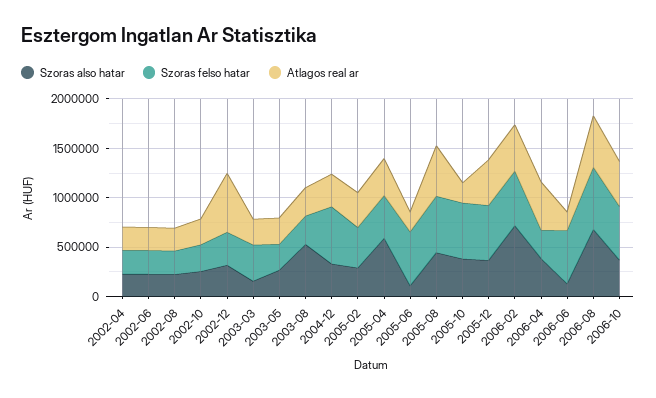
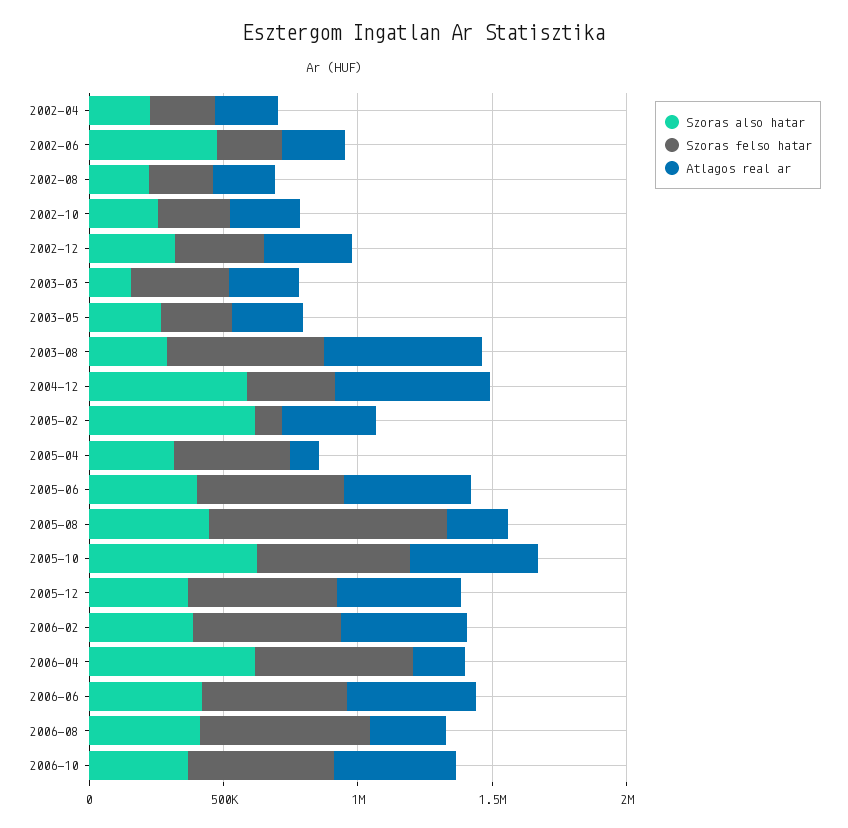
  {
    "Szoras also hatar": {
      "2002-04": 200000,
-     "2002-06": 200000,
+     "2002-06": 500000,
      "2002-08": 200000,
      "2002-10": 300000,
      "2002-12": 300000,
      "2003-03": 200000,
      "2003-05": 300000,
-     "2003-08": 500000,
+     "2003-08": 300000,
-     "2004-12": 300000,
+     "2004-12": 600000,
-     "2005-02": 300000,
+     "2005-02": 600000,
-     "2005-04": 600000,
+     "2005-04": 300000,
-     "2005-06": 100000,
+     "2005-06": 400000,
      "2005-08": 400000,
-     "2005-10": 400000,
+     "2005-10": 600000,
      "2005-12": 400000,
-     "2006-02": 700000,
+     "2006-02": 400000,
-     "2006-04": 400000,
+     "2006-04": 600000,
-     "2006-06": 100000,
+     "2006-06": 400000,
-     "2006-08": 700000,
+     "2006-08": 400000,
      "2006-10": 400000
    },
    "Szoras felso hatar": {
      "2002-04": 200000,
      "2002-06": 200000,
      "2002-08": 200000,
      "2002-10": 300000,
      "2002-12": 300000,
      "2003-03": 400000,
      "2003-05": 300000,
-     "2003-08": 300000,
+     "2003-08": 600000,
-     "2004-12": 600000,
+     "2004-12": 300000,
-     "2005-02": 400000,
+     "2005-02": 100000,
      "2005-04": 400000,
      "2005-06": 500000,
-     "2005-08": 600000,
+     "2005-08": 900000,
      "2005-10": 600000,
      "2005-12": 600000,
      "2006-02": 600000,
-     "2006-04": 300000,
+     "2006-04": 600000,
      "2006-06": 500000,
      "2006-08": 600000,
      "2006-10": 500000
    },
    "Atlagos real ar": {
      "2002-04": 200000,
      "2002-06": 200000,
      "2002-08": 200000,
      "2002-10": 300000,
-     "2002-12": 600000,
+     "2002-12": 300000,
      "2003-03": 300000,
      "2003-05": 300000,
-     "2003-08": 300000,
+     "2003-08": 600000,
-     "2004-12": 300000,
+     "2004-12": 600000,
      "2005-02": 400000,
-     "2005-04": 400000,
+     "2005-04": 100000,
-     "2005-06": 200000,
+     "2005-06": 500000,
-     "2005-08": 500000,
+     "2005-08": 200000,
-     "2005-10": 200000,
+     "2005-10": 500000,
      "2005-12": 500000,
      "2006-02": 500000,
-     "2006-04": 500000,
+     "2006-04": 200000,
-     "2006-06": 200000,
+     "2006-06": 500000,
-     "2006-08": 500000,
+     "2006-08": 300000,
      "2006-10": 500000
    }
  }

